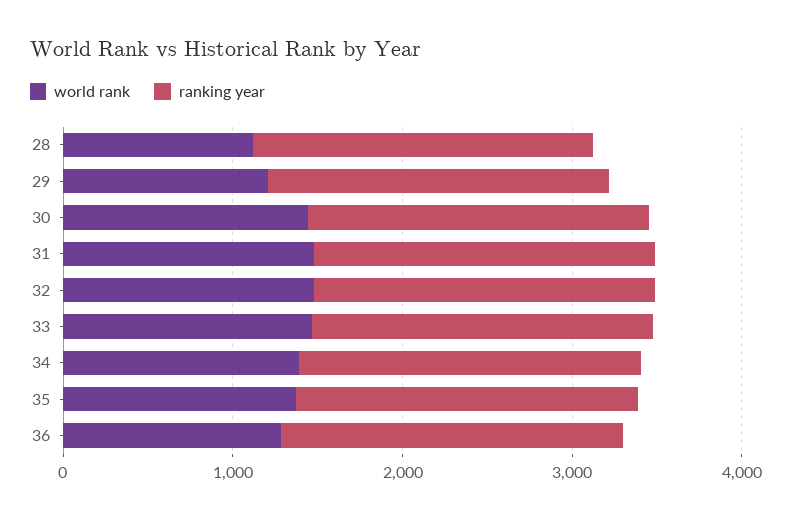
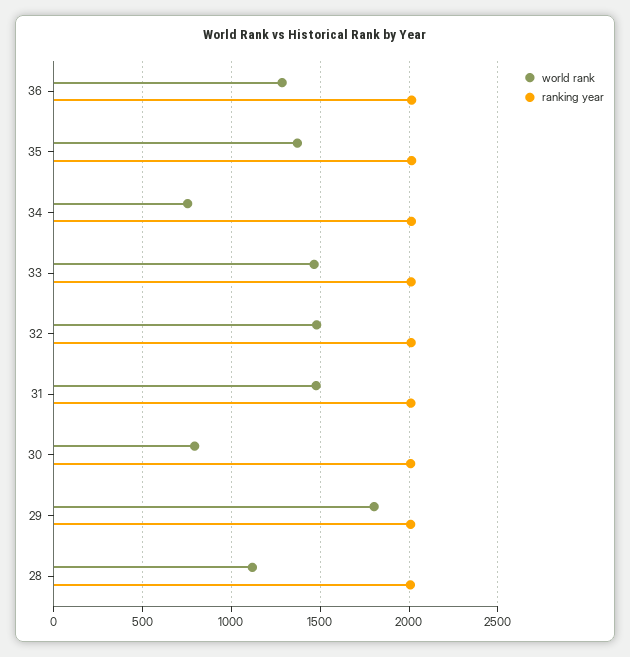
  {
    "world rank": {
      "28": 1100,
-     "29": 1200,
+     "29": 1800,
-     "30": 1400,
+     "30": 800,
      "31": 1500,
      "32": 1500,
      "33": 1450,
-     "34": 1400,
+     "34": 750,
      "35": 1350,
      "36": 1300
    },
    "ranking year": {
      "28": 2000,
      "29": 2000,
      "30": 2000,
      "31": 2000,
      "32": 2000,
      "33": 2000,
      "34": 2000,
      "35": 2000,
      "36": 2000
    }
  }

